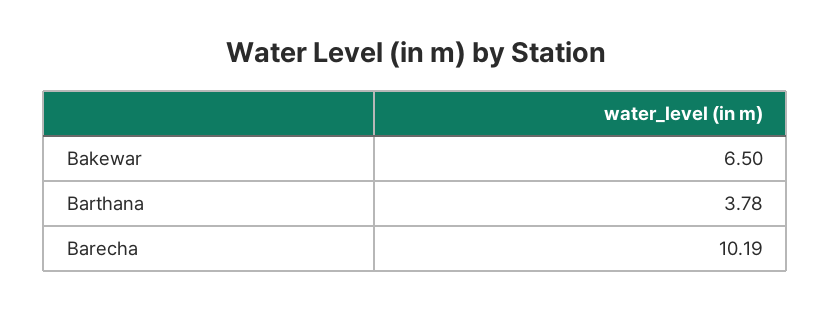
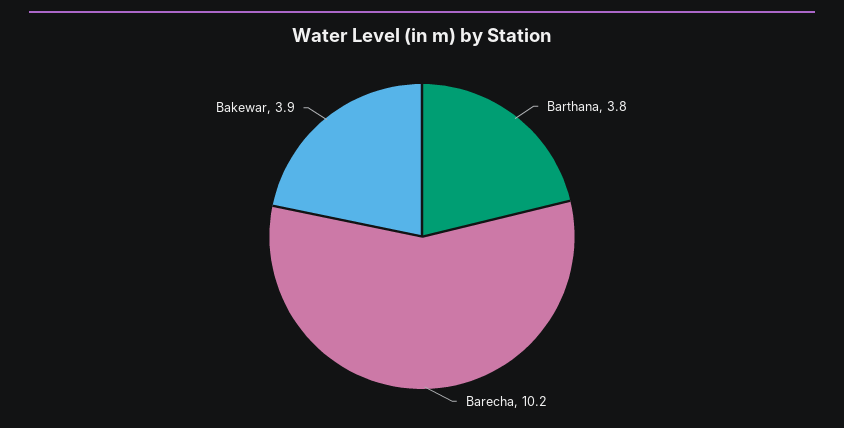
  {
-   "Bakewar": 6.5,
+   "Bakewar": 3.9,
    "Barthana": 3.78,
    "Barecha": 10.19
  }

